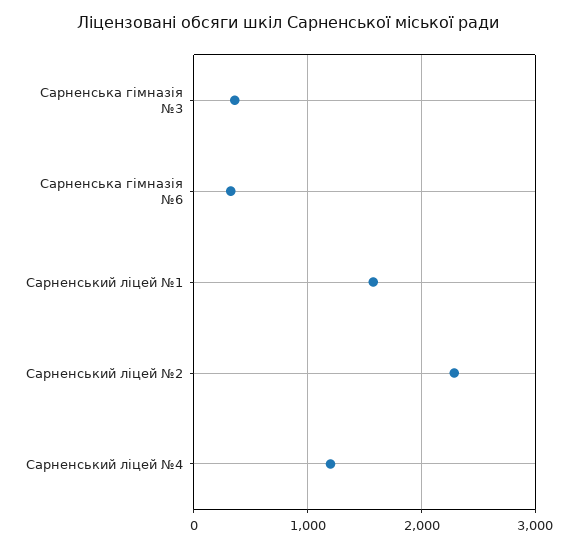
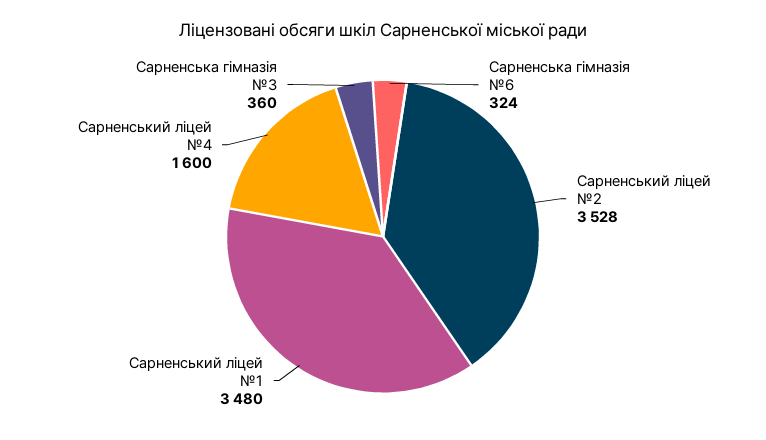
  {
    "Сарненська гімназія №3": 360,
    "Сарненська гімназія №6": 324,
-   "Сарненський ліцей №1": 1600,
+   "Сарненський ліцей №1": 3480,
-   "Сарненський ліцей №2": 2300,
+   "Сарненський ліцей №2": 3528,
-   "Сарненський ліцей №4": 1200
+   "Сарненський ліцей №4": 1600
  }

